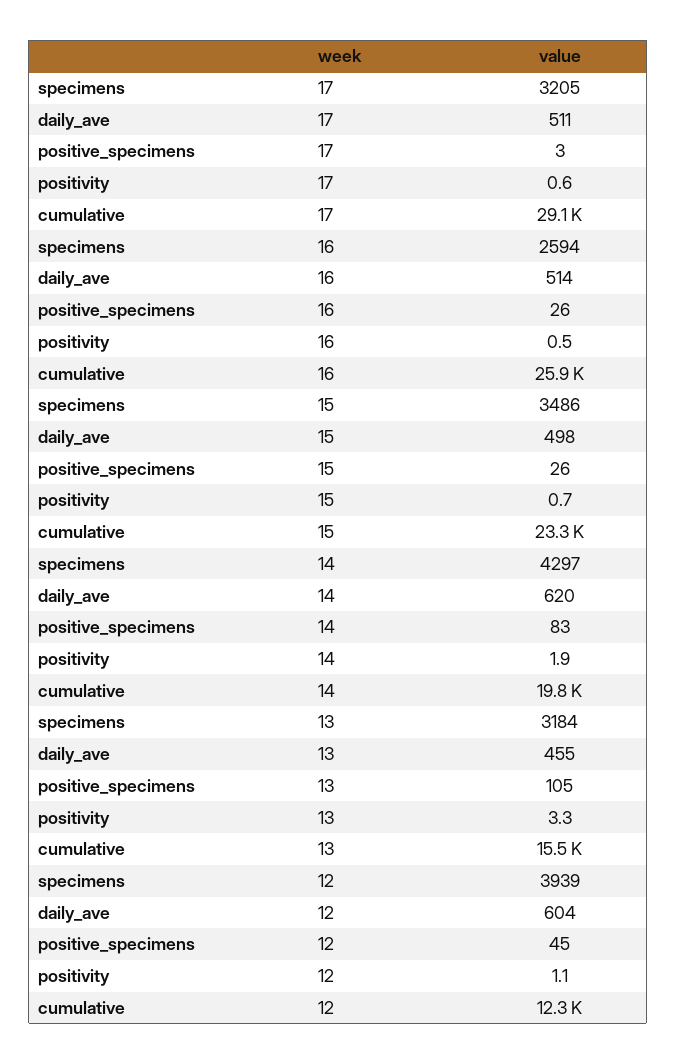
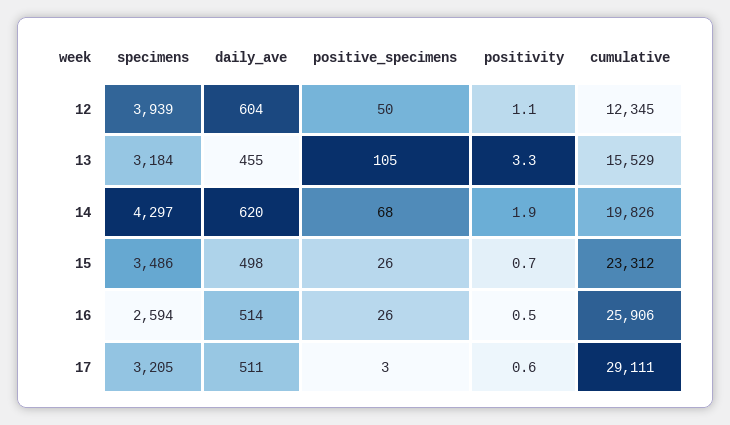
  {
    "specimens": {
      "17": 3205,
      "16": 2594,
      "15": 3486,
      "14": 4297,
      "13": 3184,
      "12": 3939
    },
    "daily_ave": {
      "17": 511,
      "16": 514,
      "15": 498,
      "14": 620,
      "13": 455,
      "12": 604
    },
    "positive_specimens": {
      "17": 3,
      "16": 26,
      "15": 26,
-     "14": 83,
+     "14": 68,
      "13": 105,
-     "12": 45
+     "12": 50
    },
    "positivity": {
      "17": 0.6,
      "16": 0.5,
      "15": 0.7,
      "14": 1.9,
      "13": 3.3,
      "12": 1.1
    },
    "cumulative": {
      "17": 29111,
      "16": 25906,
      "15": 23312,
      "14": 19826,
      "13": 15529,
      "12": 12345
    }
  }

